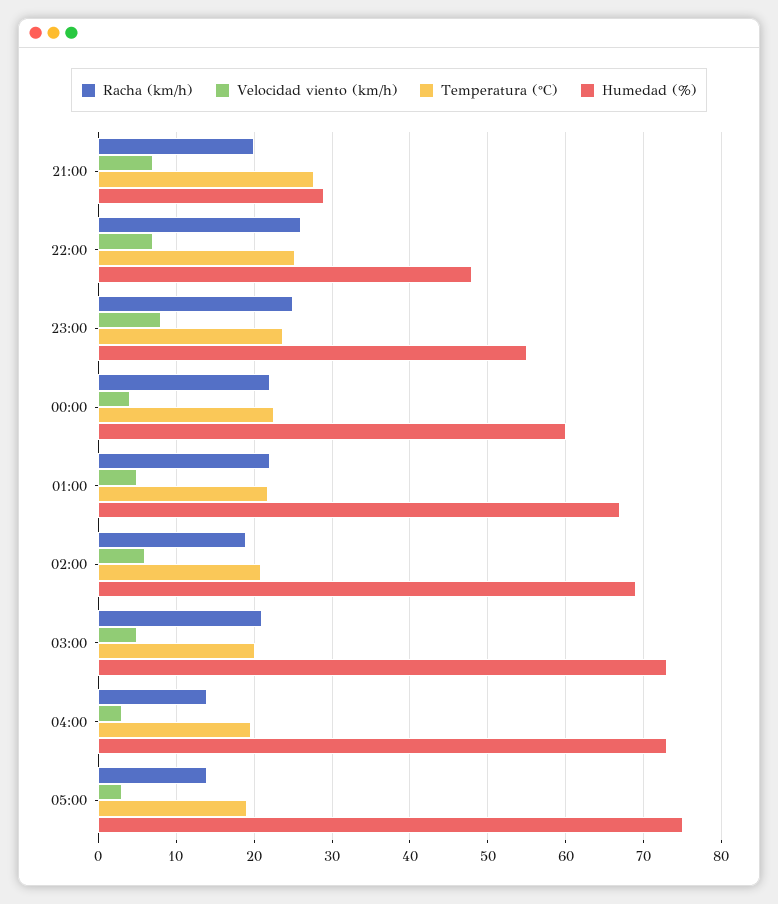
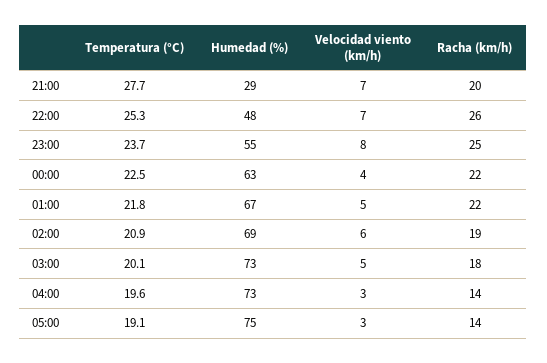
  {
    "Racha (km/h)": {
      "21:00": 20,
      "22:00": 26,
      "23:00": 25,
      "00:00": 22,
      "01:00": 22,
      "02:00": 19,
-     "03:00": 21,
+     "03:00": 18,
      "04:00": 14,
      "05:00": 14
    },
    "Velocidad viento (km/h)": {
      "21:00": 7,
      "22:00": 7,
      "23:00": 8,
      "00:00": 4,
      "01:00": 5,
      "02:00": 6,
      "03:00": 5,
      "04:00": 3,
      "05:00": 3
    },
    "Temperatura (°C)": {
      "21:00": 27.7,
      "22:00": 25.3,
      "23:00": 23.7,
      "00:00": 22.5,
      "01:00": 21.8,
      "02:00": 20.9,
      "03:00": 20.1,
      "04:00": 19.6,
      "05:00": 19.1
    },
    "Humedad (%)": {
      "21:00": 29,
      "22:00": 48,
      "23:00": 55,
-     "00:00": 60,
+     "00:00": 63,
      "01:00": 67,
      "02:00": 69,
      "03:00": 73,
      "04:00": 73,
      "05:00": 75
    }
  }

